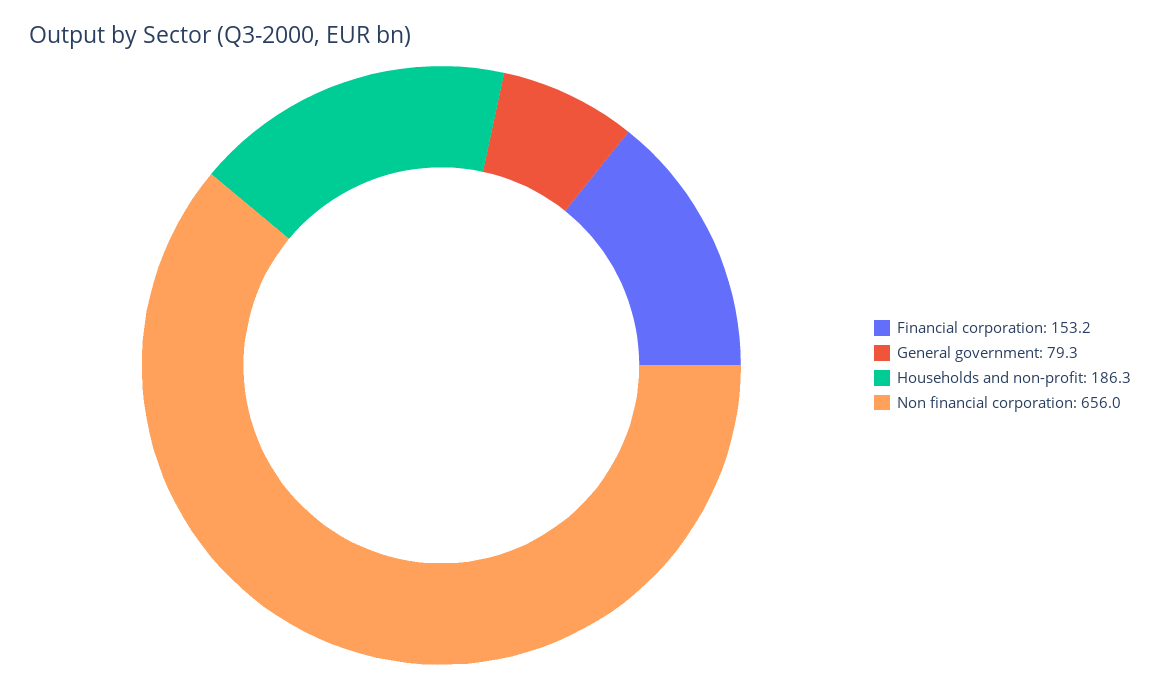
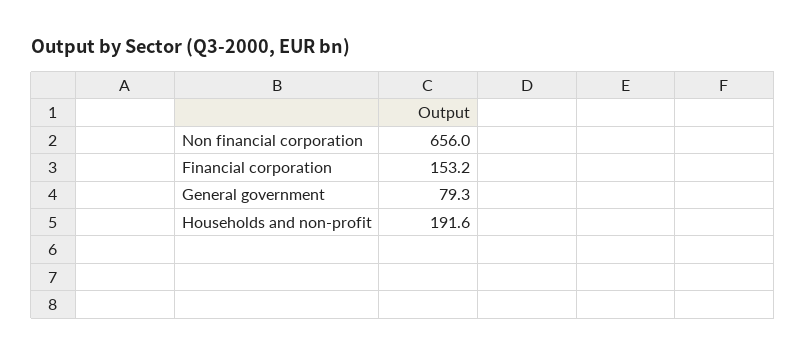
  {
    "Financial corporation": 153.2,
    "General government": 79.3,
-   "Households and non-profit": 186.3,
+   "Households and non-profit": 191.6,
    "Non financial corporation": 656
  }

